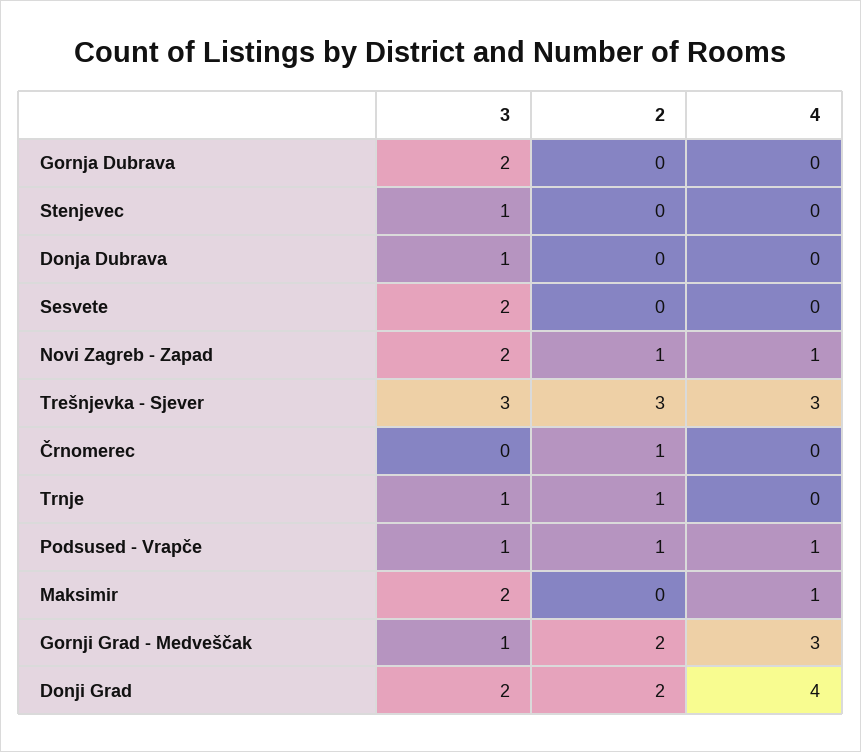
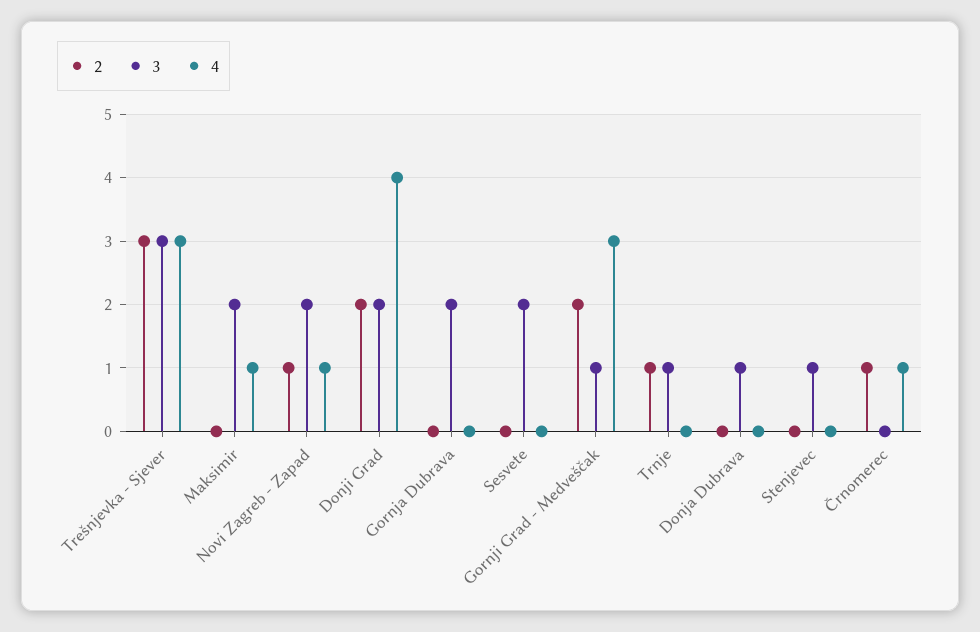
  {
    "3": {
      "Gornja Dubrava": 2,
      "Stenjevec": 1,
      "Donja Dubrava": 1,
      "Sesvete": 2,
      "Novi Zagreb - Zapad": 2,
      "Trešnjevka - Sjever": 3,
      "Črnomerec": 0,
      "Trnje": 1,
-     "Podsused - Vrapče": 1,
      "Maksimir": 2,
      "Gornji Grad - Medveščak": 1,
      "Donji Grad": 2
    },
    "2": {
      "Gornja Dubrava": 0,
      "Stenjevec": 0,
      "Donja Dubrava": 0,
      "Sesvete": 0,
      "Novi Zagreb - Zapad": 1,
      "Trešnjevka - Sjever": 3,
      "Črnomerec": 1,
      "Trnje": 1,
-     "Podsused - Vrapče": 1,
      "Maksimir": 0,
      "Gornji Grad - Medveščak": 2,
      "Donji Grad": 2
    },
    "4": {
      "Gornja Dubrava": 0,
      "Stenjevec": 0,
      "Donja Dubrava": 0,
      "Sesvete": 0,
      "Novi Zagreb - Zapad": 1,
      "Trešnjevka - Sjever": 3,
-     "Črnomerec": 0,
+     "Črnomerec": 1,
      "Trnje": 0,
-     "Podsused - Vrapče": 1,
      "Maksimir": 1,
      "Gornji Grad - Medveščak": 3,
      "Donji Grad": 4
    }
  }

